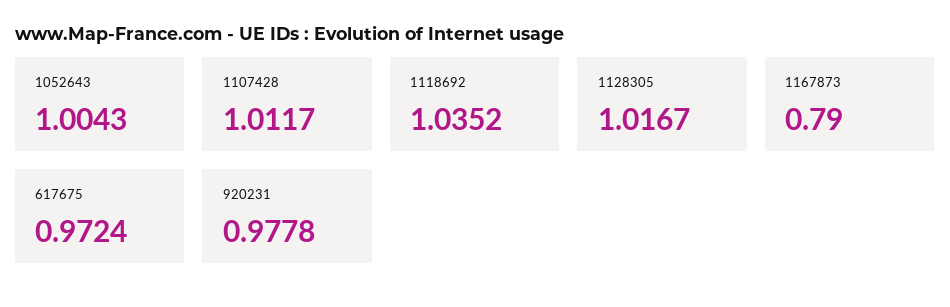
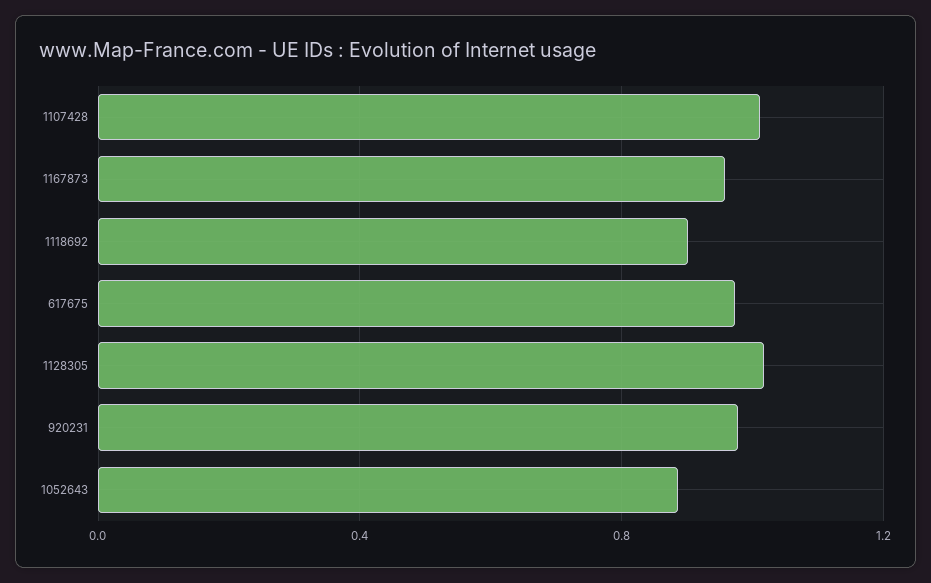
  {
-   "1052643": 1.0043,
+   "1052643": 0.9,
    "1107428": 1.0117,
-   "1118692": 1.0352,
+   "1118692": 0.9,
    "1128305": 1.0167,
-   "1167873": 0.79,
+   "1167873": 0.95,
    "617675": 0.9724,
    "920231": 0.9778
  }

